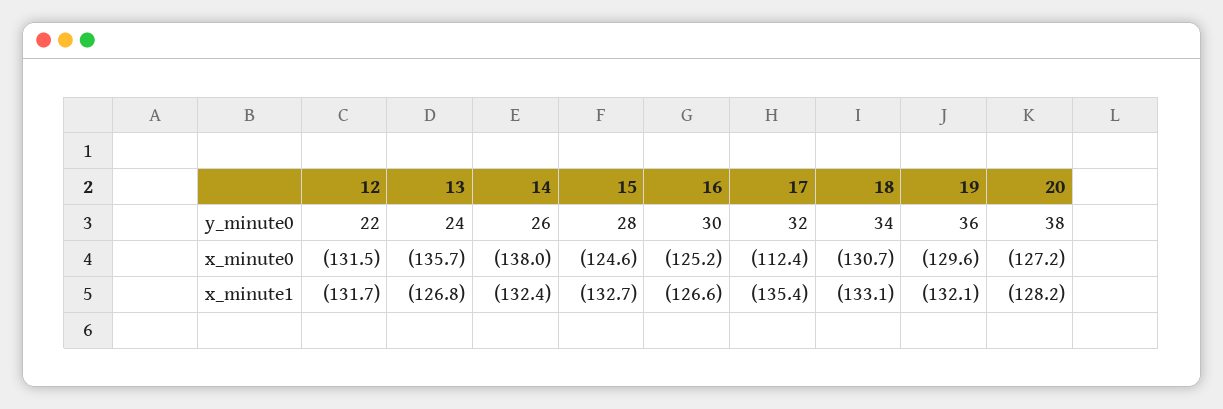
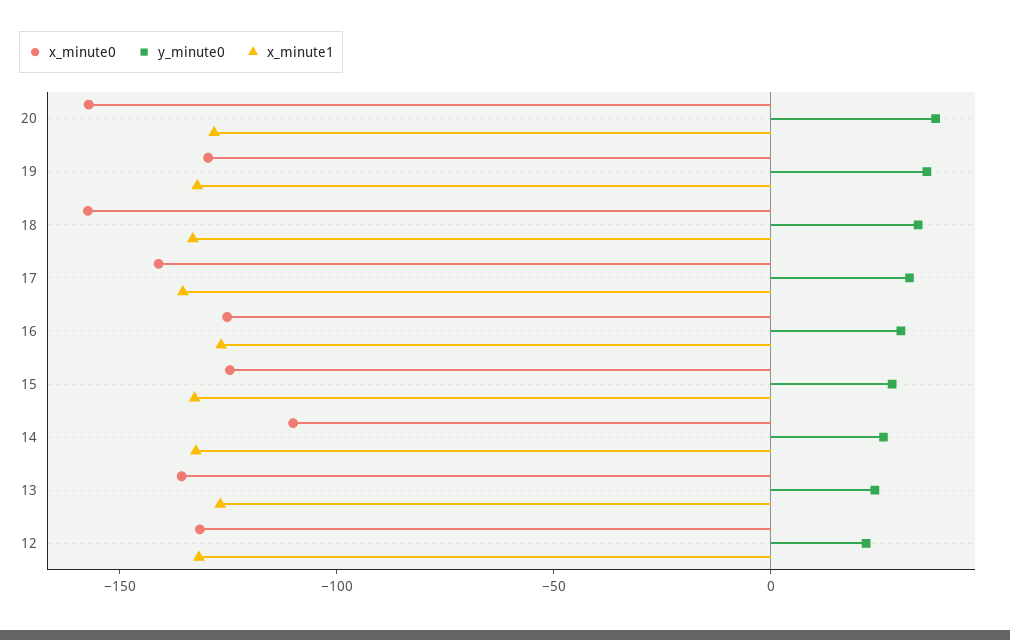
  {
    "y_minute0": {
      "12": 22,
      "13": 24,
      "14": 26,
      "15": 28,
      "16": 30,
      "17": 32,
      "18": 34,
      "19": 36,
      "20": 38
    },
    "x_minute0": {
      "12": -131.5,
      "13": -135.7,
-     "14": -138,
+     "14": -110,
      "15": -124.6,
      "16": -125.2,
-     "17": -112.4,
+     "17": -140,
-     "18": -130.7,
+     "18": -160,
      "19": -129.6,
-     "20": -127.2
+     "20": -160
    },
    "x_minute1": {
      "12": -131.7,
      "13": -126.8,
      "14": -132.4,
      "15": -132.7,
      "16": -126.6,
      "17": -135.4,
      "18": -133.1,
      "19": -132.1,
      "20": -128.2
    }
  }

